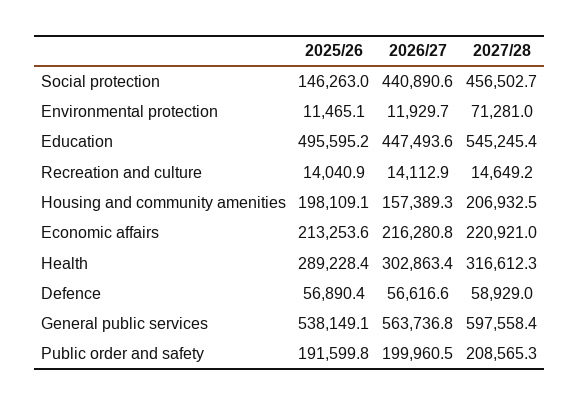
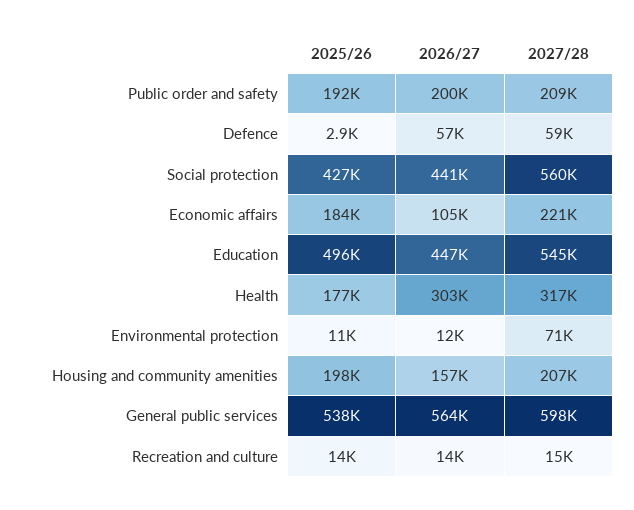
  {
    "2025/26": {
-     "Social protection": 146263,
+     "Social protection": 427000,
      "Environmental protection": 11465.1,
      "Education": 495595.2,
      "Recreation and culture": 14040.9,
      "Housing and community amenities": 198109.1,
-     "Economic affairs": 213253.6,
+     "Economic affairs": 184000,
-     "Health": 289228.4,
+     "Health": 177000,
-     "Defence": 56890.4,
+     "Defence": 2900,
      "General public services": 538149.1,
      "Public order and safety": 191599.8
    },
    "2026/27": {
      "Social protection": 440890.6,
      "Environmental protection": 11929.7,
      "Education": 447493.6,
      "Recreation and culture": 14112.9,
      "Housing and community amenities": 157389.3,
-     "Economic affairs": 216280.8,
+     "Economic affairs": 105000,
      "Health": 302863.4,
      "Defence": 56616.6,
      "General public services": 563736.8,
      "Public order and safety": 199960.5
    },
    "2027/28": {
-     "Social protection": 456502.7,
+     "Social protection": 560000,
      "Environmental protection": 71281,
      "Education": 545245.4,
      "Recreation and culture": 14649.2,
      "Housing and community amenities": 206932.5,
      "Economic affairs": 220921,
      "Health": 316612.3,
      "Defence": 58929,
      "General public services": 597558.4,
      "Public order and safety": 208565.3
    }
  }

